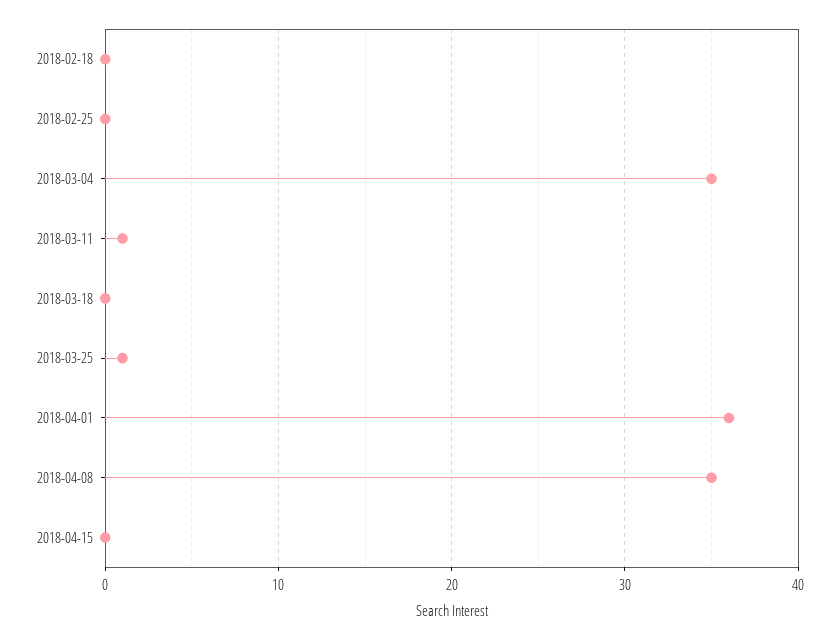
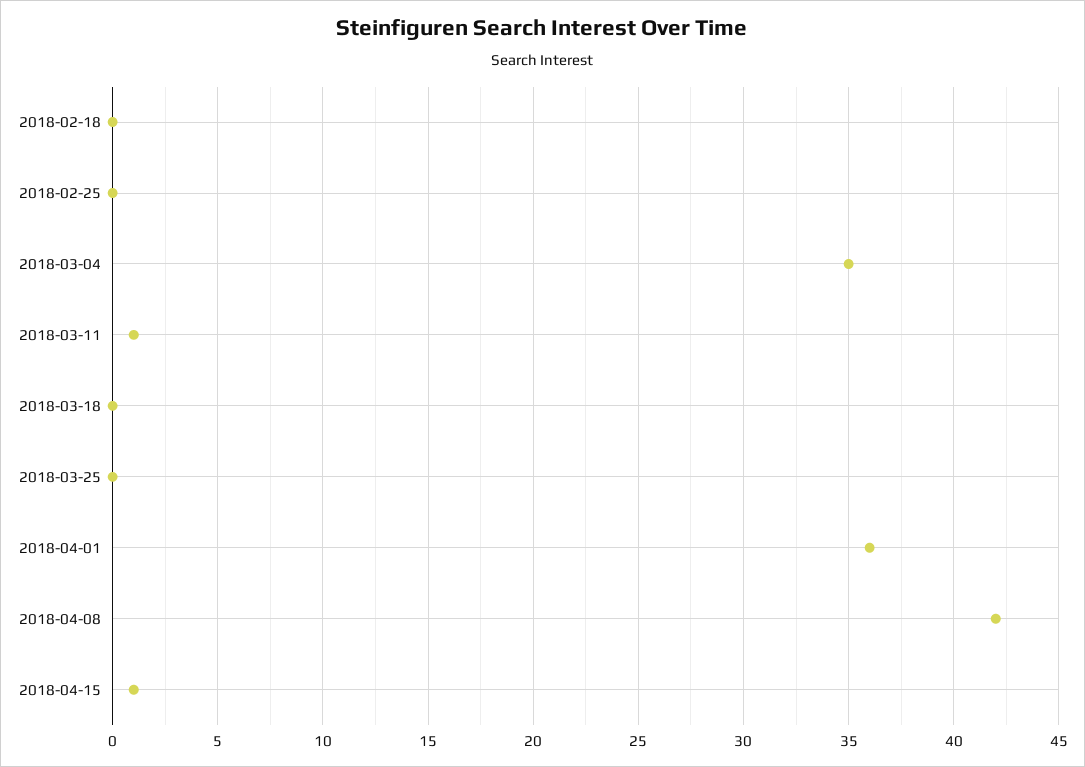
  {
    "2018-02-18": 0,
    "2018-02-25": 0,
    "2018-03-04": 35,
    "2018-03-11": 1,
    "2018-03-18": 0,
-   "2018-03-25": 1,
+   "2018-03-25": 0,
    "2018-04-01": 36,
-   "2018-04-08": 35,
+   "2018-04-08": 42,
-   "2018-04-15": 0
+   "2018-04-15": 1
  }

